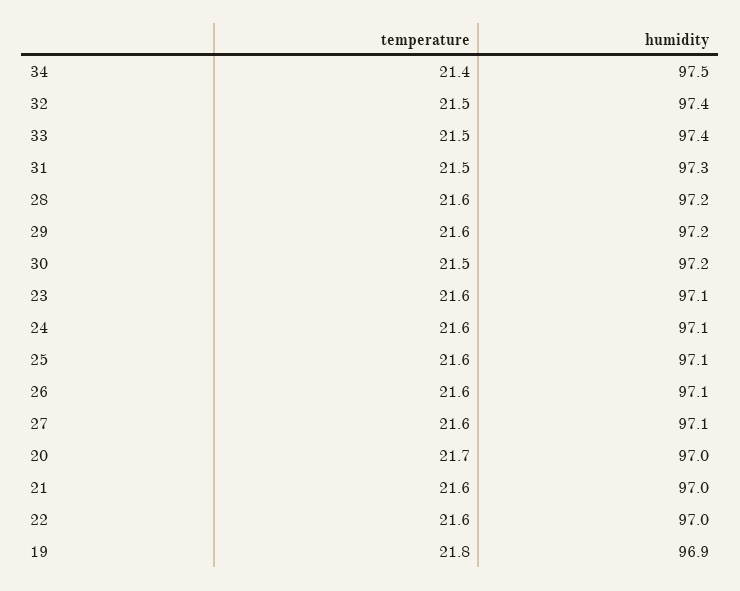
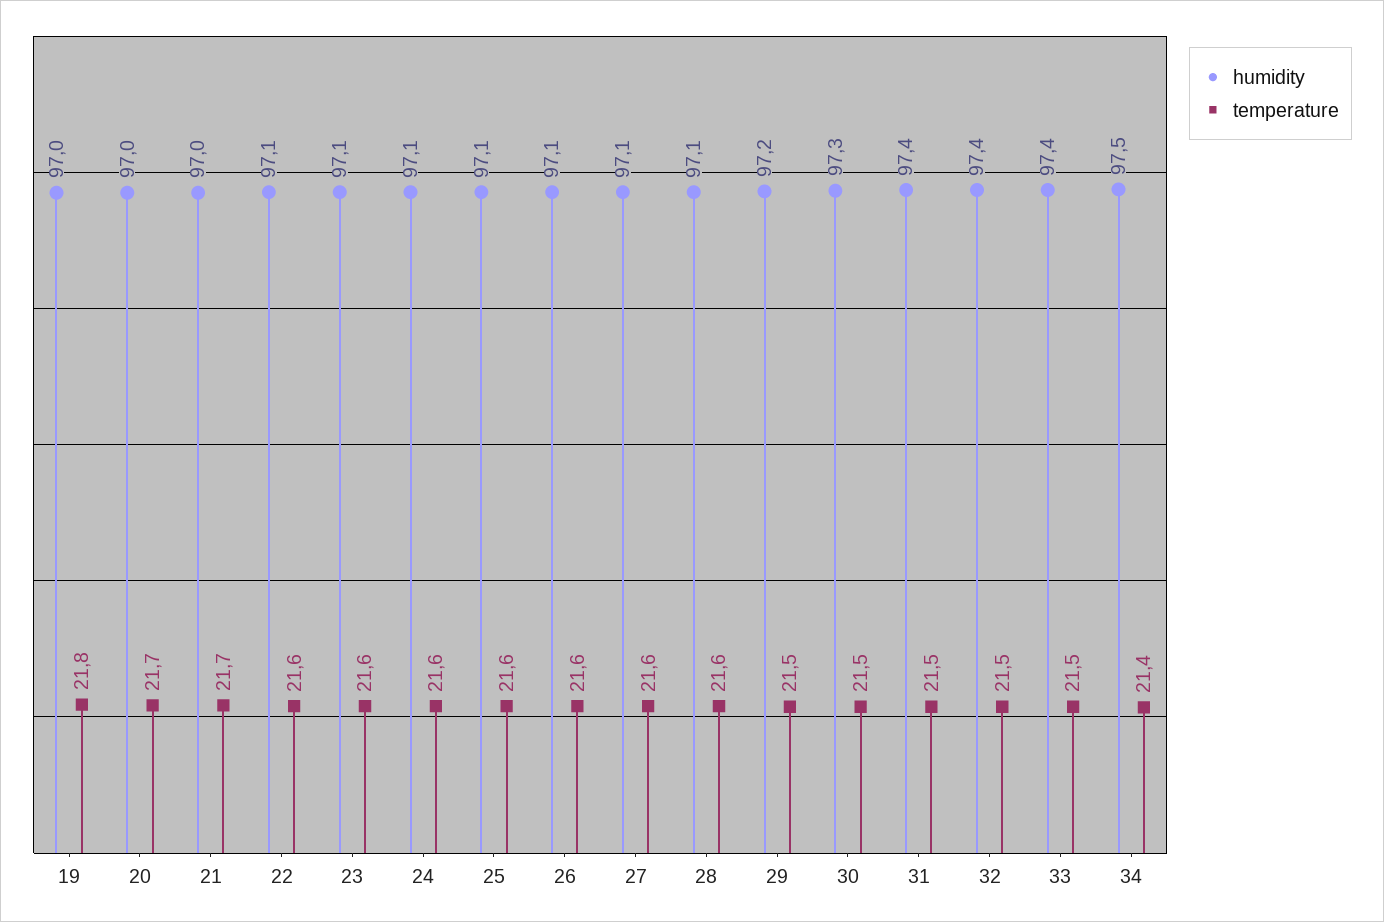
  {
    "temperature": {
      "34": 21.4,
      "32": 21.5,
      "33": 21.5,
      "31": 21.5,
      "28": 21.6,
-     "29": 21.6,
+     "29": 21.5,
      "30": 21.5,
      "23": 21.6,
      "24": 21.6,
      "25": 21.6,
      "26": 21.6,
      "27": 21.6,
      "20": 21.7,
-     "21": 21.6,
+     "21": 21.7,
      "22": 21.6,
      "19": 21.8
    },
    "humidity": {
      "34": 97.5,
      "32": 97.4,
      "33": 97.4,
-     "31": 97.3,
+     "31": 97.4,
-     "28": 97.2,
+     "28": 97.1,
      "29": 97.2,
-     "30": 97.2,
+     "30": 97.3,
      "23": 97.1,
      "24": 97.1,
      "25": 97.1,
      "26": 97.1,
      "27": 97.1,
      "20": 97,
      "21": 97,
-     "22": 97,
+     "22": 97.1,
-     "19": 96.9
+     "19": 97
    }
  }

